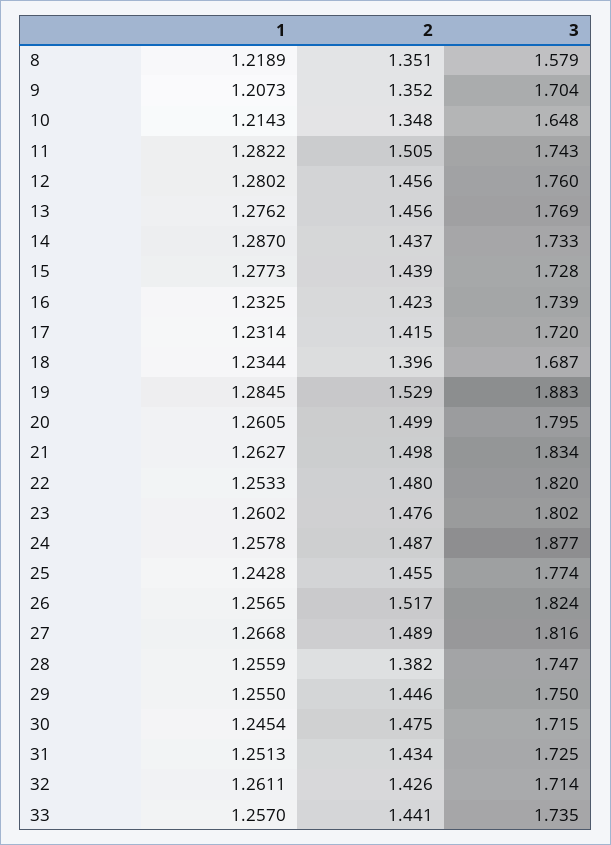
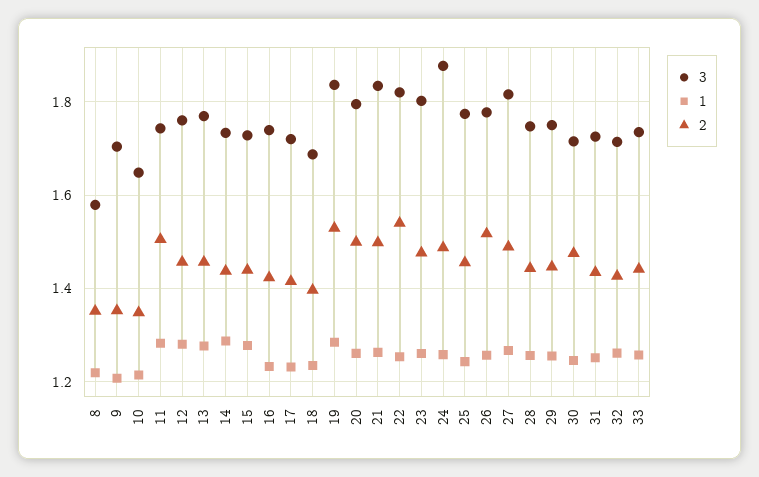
  {
    "1": {
      "8": 1.2189,
      "9": 1.2073,
      "10": 1.2143,
      "11": 1.2822,
      "12": 1.2802,
      "13": 1.2762,
      "14": 1.287,
      "15": 1.2773,
      "16": 1.2325,
      "17": 1.2314,
      "18": 1.2344,
      "19": 1.2845,
      "20": 1.2605,
      "21": 1.2627,
      "22": 1.2533,
      "23": 1.2602,
      "24": 1.2578,
      "25": 1.2428,
      "26": 1.2565,
      "27": 1.2668,
      "28": 1.2559,
      "29": 1.255,
      "30": 1.2454,
      "31": 1.2513,
      "32": 1.2611,
      "33": 1.257
    },
    "2": {
      "8": 1.351,
      "9": 1.352,
      "10": 1.348,
      "11": 1.505,
      "12": 1.456,
      "13": 1.456,
      "14": 1.437,
      "15": 1.439,
      "16": 1.423,
      "17": 1.415,
      "18": 1.396,
      "19": 1.529,
      "20": 1.499,
      "21": 1.498,
-     "22": 1.48,
+     "22": 1.54,
      "23": 1.476,
      "24": 1.487,
      "25": 1.455,
      "26": 1.517,
      "27": 1.489,
-     "28": 1.382,
+     "28": 1.44,
      "29": 1.446,
      "30": 1.475,
      "31": 1.434,
      "32": 1.426,
      "33": 1.441
    },
    "3": {
      "8": 1.579,
      "9": 1.704,
      "10": 1.648,
      "11": 1.743,
      "12": 1.76,
      "13": 1.769,
      "14": 1.733,
      "15": 1.728,
      "16": 1.739,
      "17": 1.72,
      "18": 1.687,
-     "19": 1.883,
+     "19": 1.84,
      "20": 1.795,
      "21": 1.834,
      "22": 1.82,
      "23": 1.802,
      "24": 1.877,
      "25": 1.774,
-     "26": 1.824,
+     "26": 1.78,
      "27": 1.816,
      "28": 1.747,
      "29": 1.75,
      "30": 1.715,
      "31": 1.725,
      "32": 1.714,
      "33": 1.735
    }
  }

